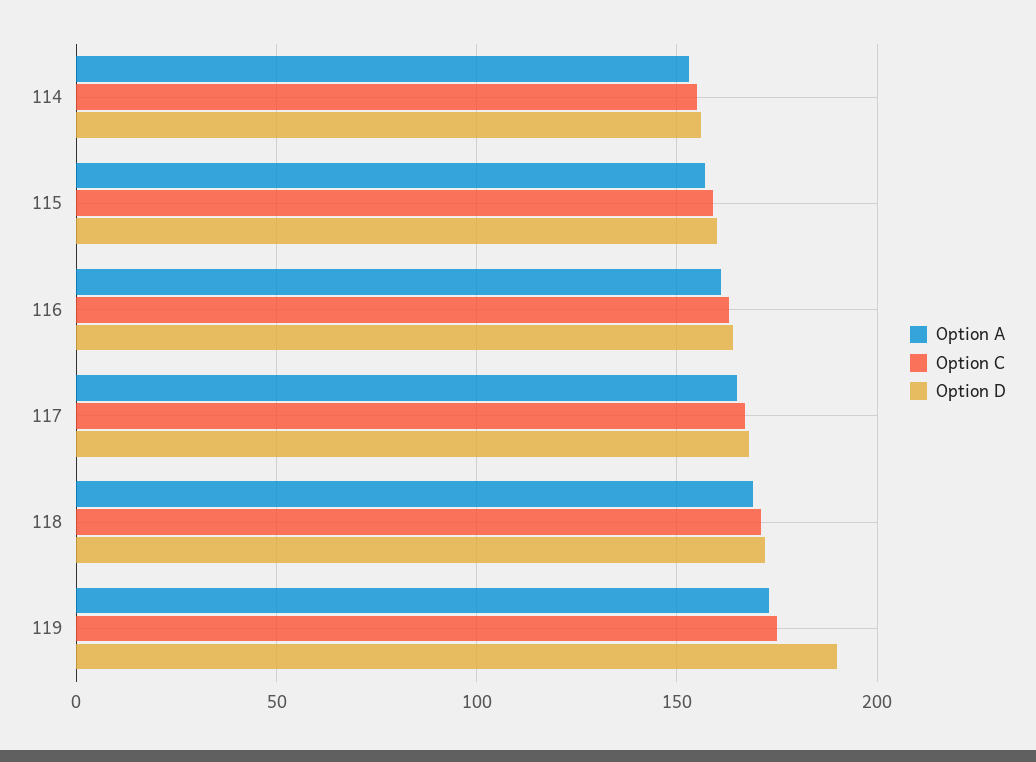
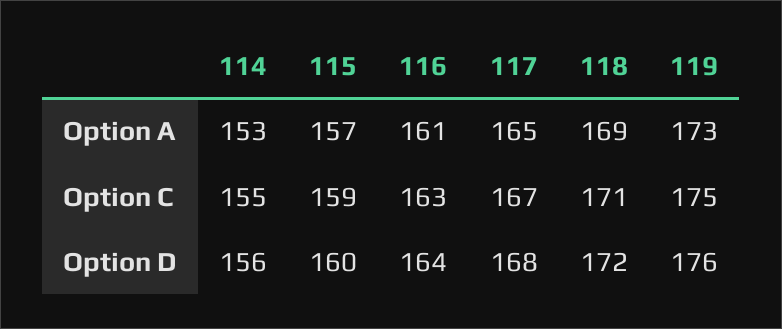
  {
    "Option A": {
      "114": 153,
      "115": 157,
      "116": 161,
      "117": 165,
      "118": 169,
      "119": 173
    },
    "Option C": {
      "114": 155,
      "115": 159,
      "116": 163,
      "117": 167,
      "118": 171,
      "119": 175
    },
    "Option D": {
      "114": 156,
      "115": 160,
      "116": 164,
      "117": 168,
      "118": 172,
-     "119": 190
+     "119": 176
    }
  }

